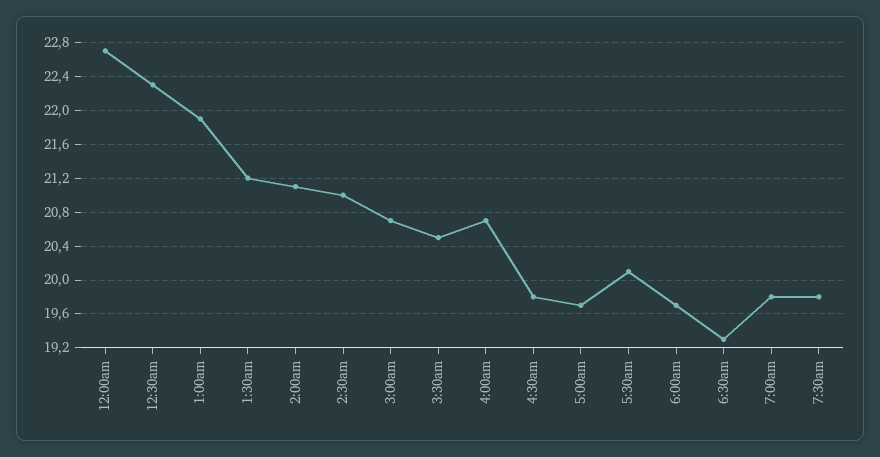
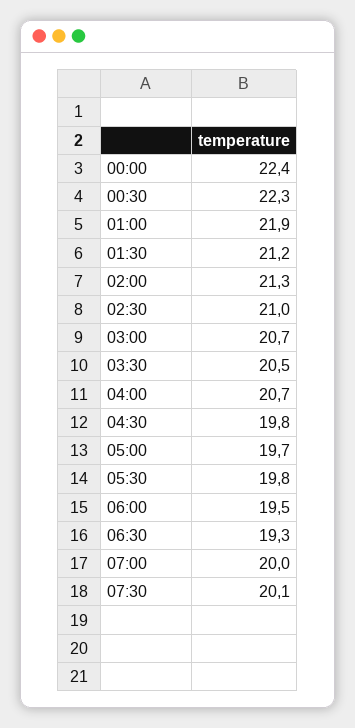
  {
-   "12:00am": 22.7,
+   "12:00am": 22.4,
    "12:30am": 22.3,
    "1:00am": 21.9,
    "1:30am": 21.2,
-   "2:00am": 21.1,
+   "2:00am": 21.3,
    "2:30am": 21,
    "3:00am": 20.7,
    "3:30am": 20.5,
    "4:00am": 20.7,
    "4:30am": 19.8,
    "5:00am": 19.7,
-   "5:30am": 20.1,
+   "5:30am": 19.8,
-   "6:00am": 19.7,
+   "6:00am": 19.5,
    "6:30am": 19.3,
-   "7:00am": 19.8,
+   "7:00am": 20,
-   "7:30am": 19.8
+   "7:30am": 20.1
  }

